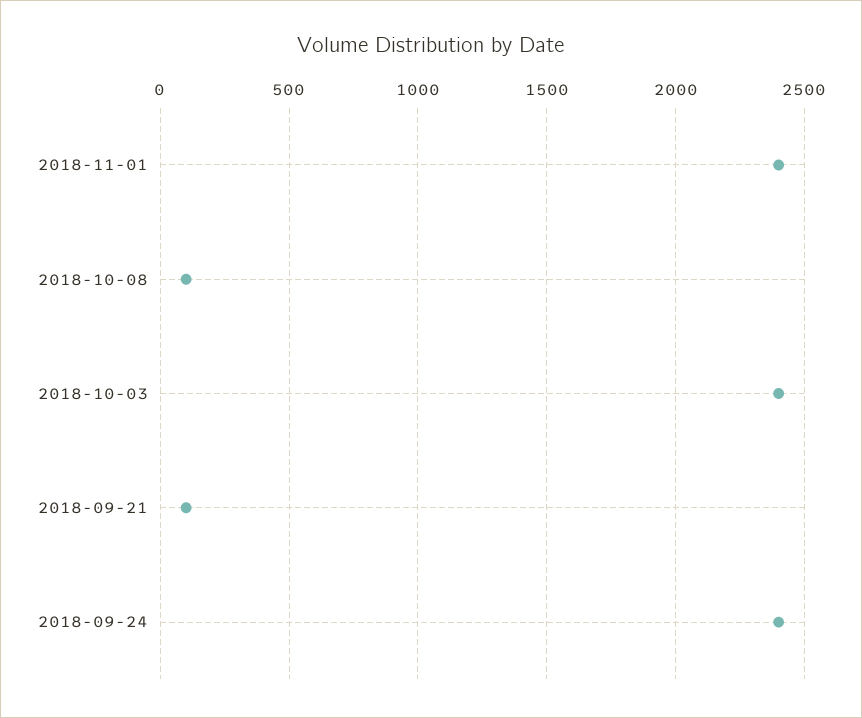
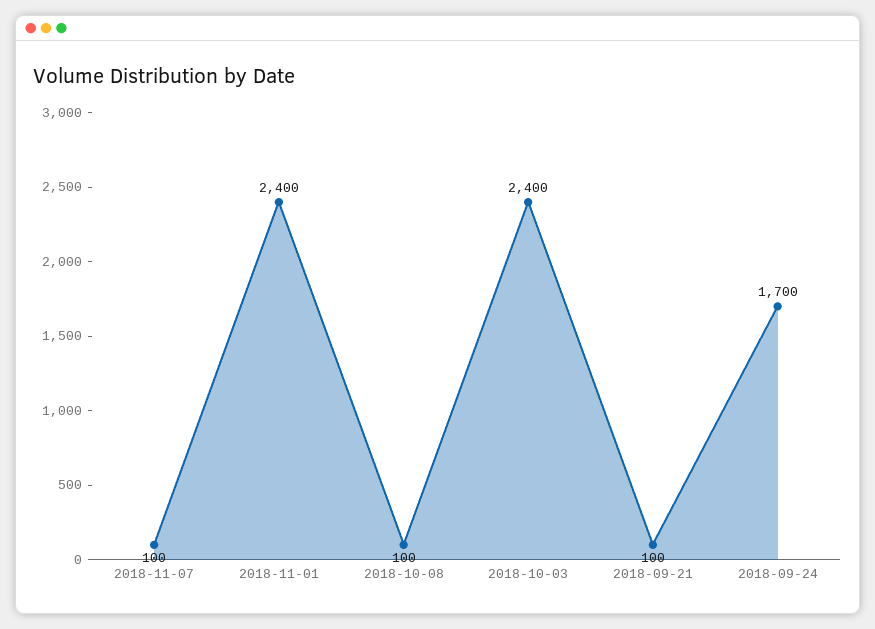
  {
    "2018-11-01": 2400,
    "2018-10-08": 100,
    "2018-10-03": 2400,
    "2018-09-21": 100,
-   "2018-09-24": 2400
+   "2018-09-24": 1700,
+   "2018-11-07": 100
  }

